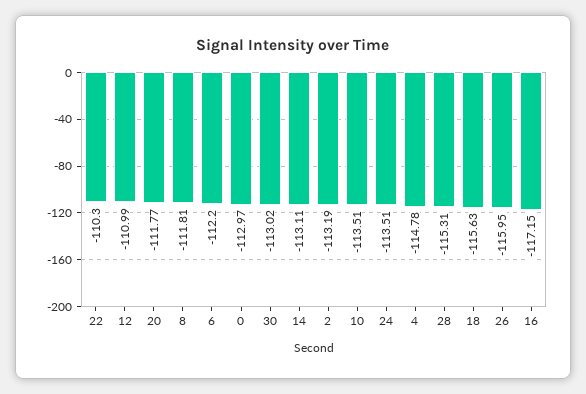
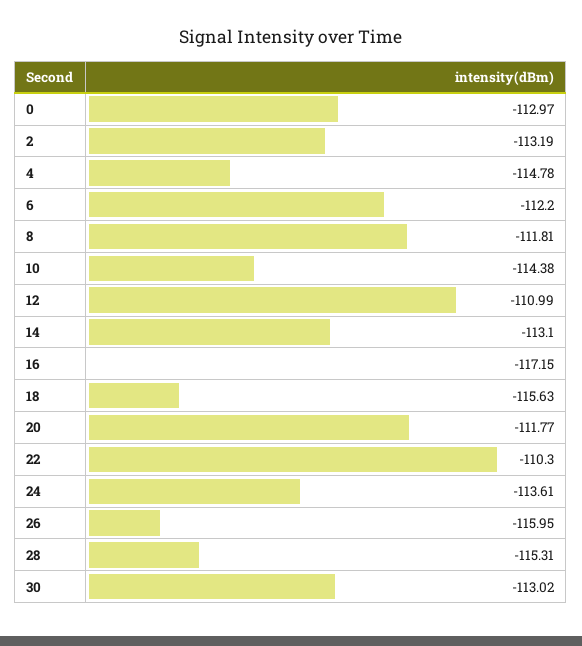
  {
    "22": -110.3,
    "12": -110.99,
    "20": -111.77,
    "8": -111.81,
    "6": -112.2,
    "0": -112.97,
    "30": -113.02,
-   "14": -113.11,
+   "14": -113.1,
    "2": -113.19,
-   "10": -113.51,
+   "10": -114.38,
-   "24": -113.51,
+   "24": -113.61,
    "4": -114.78,
    "28": -115.31,
    "18": -115.63,
    "26": -115.95,
    "16": -117.15
  }

